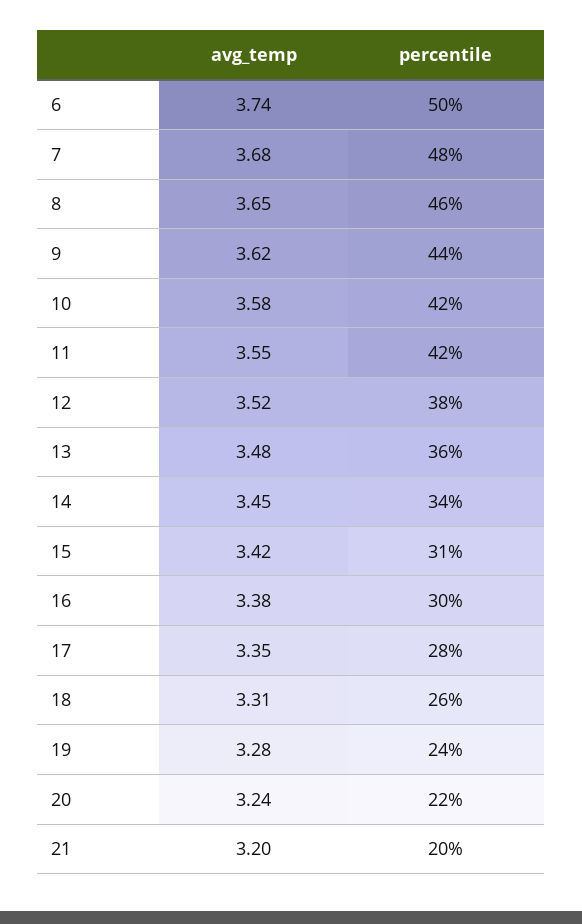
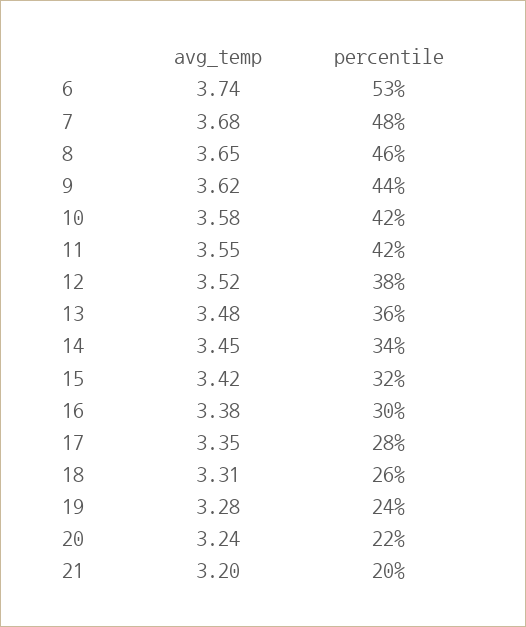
  {
    "avg_temp": {
      "6": 3.74,
      "7": 3.68,
      "8": 3.65,
      "9": 3.62,
      "10": 3.58,
      "11": 3.55,
      "12": 3.52,
      "13": 3.48,
      "14": 3.45,
      "15": 3.42,
      "16": 3.38,
      "17": 3.35,
      "18": 3.31,
      "19": 3.28,
      "20": 3.24,
      "21": 3.2
    },
    "percentile": {
-     "6": 50,
+     "6": 53,
      "7": 48,
      "8": 46,
      "9": 44,
      "10": 42,
      "11": 42,
      "12": 38,
      "13": 36,
      "14": 34,
-     "15": 31,
+     "15": 32,
      "16": 30,
      "17": 28,
      "18": 26,
      "19": 24,
      "20": 22,
      "21": 20
    }
  }

